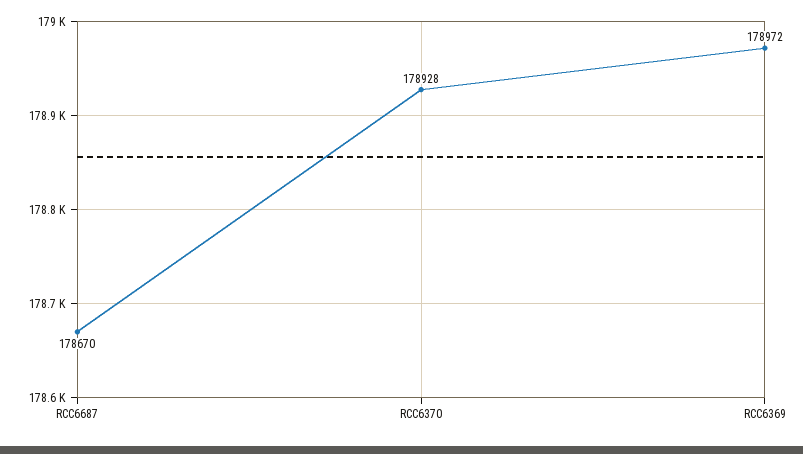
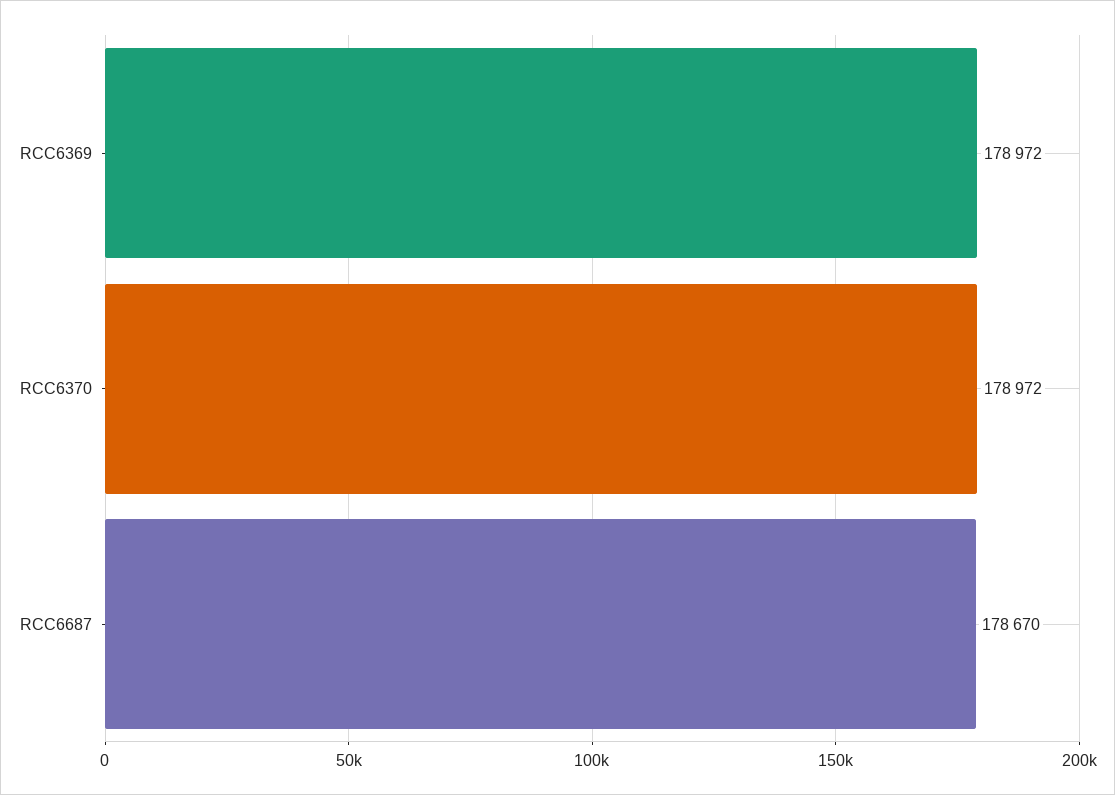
  {
    "RCC6687": 178670,
-   "RCC6370": 178928,
+   "RCC6370": 178972,
    "RCC6369": 178972
  }

